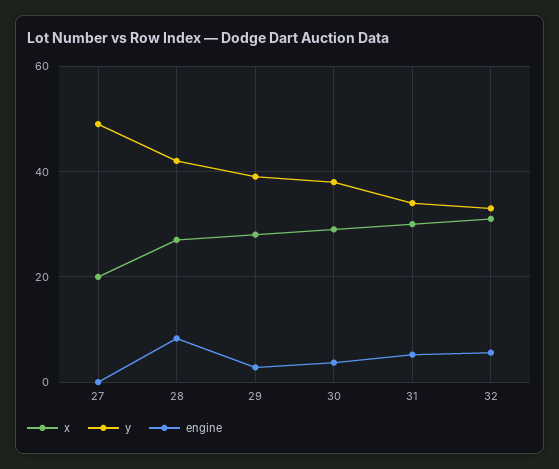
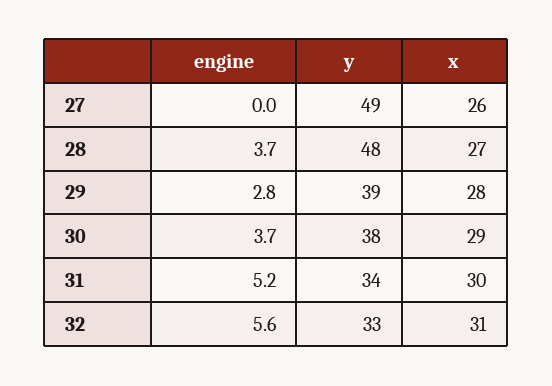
  {
    "x": {
-     "27": 20,
+     "27": 26,
      "28": 27,
      "29": 28,
      "30": 29,
      "31": 30,
      "32": 31
    },
    "y": {
      "27": 49,
-     "28": 42,
+     "28": 48,
      "29": 39,
      "30": 38,
      "31": 34,
      "32": 33
    },
    "engine": {
      "27": 0,
-     "28": 8,
+     "28": 3.7,
      "29": 2.8,
      "30": 3.7,
      "31": 5.2,
      "32": 5.6
    }
  }

